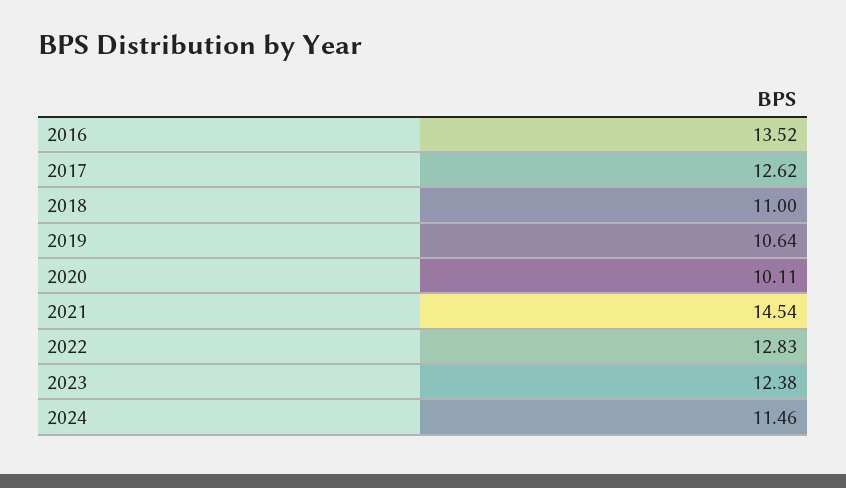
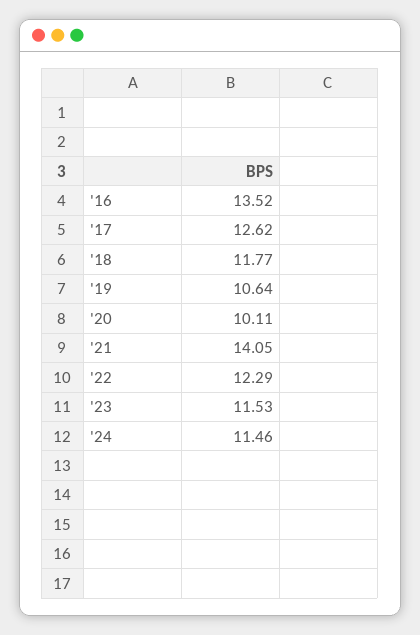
  {
    "2016": 13.52,
    "2017": 12.62,
-   "2018": 11,
+   "2018": 11.77,
    "2019": 10.64,
    "2020": 10.11,
-   "2021": 14.54,
+   "2021": 14.05,
-   "2022": 12.83,
+   "2022": 12.29,
-   "2023": 12.38,
+   "2023": 11.53,
    "2024": 11.46
  }

